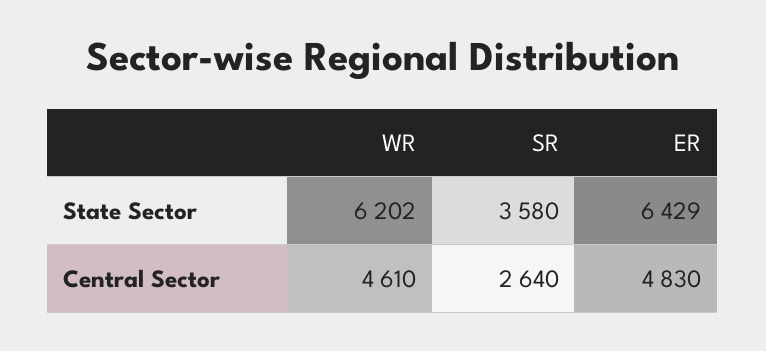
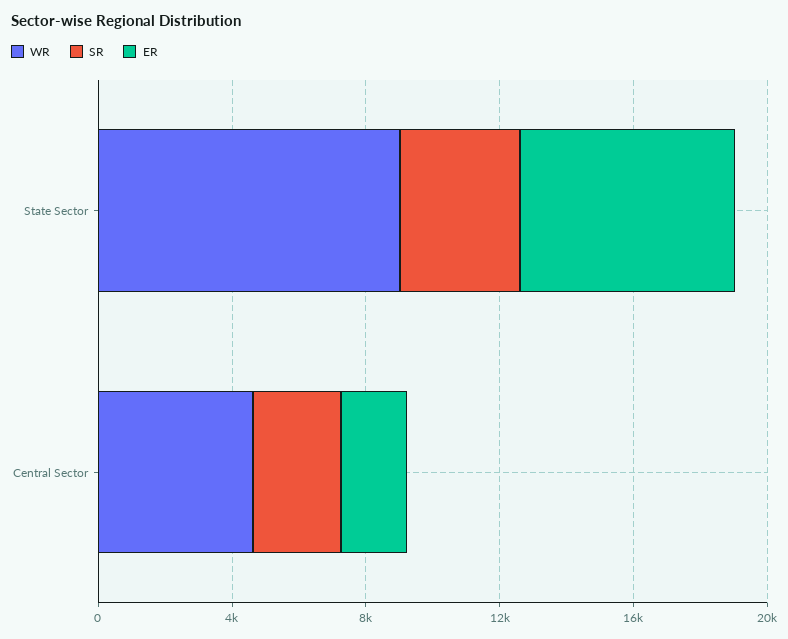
  {
    "WR": {
-     "State Sector": 6202,
+     "State Sector": 9000,
      "Central Sector": 4610
    },
    "SR": {
      "State Sector": 3580,
      "Central Sector": 2640
    },
    "ER": {
      "State Sector": 6429,
-     "Central Sector": 4830
+     "Central Sector": 2000
    }
  }

